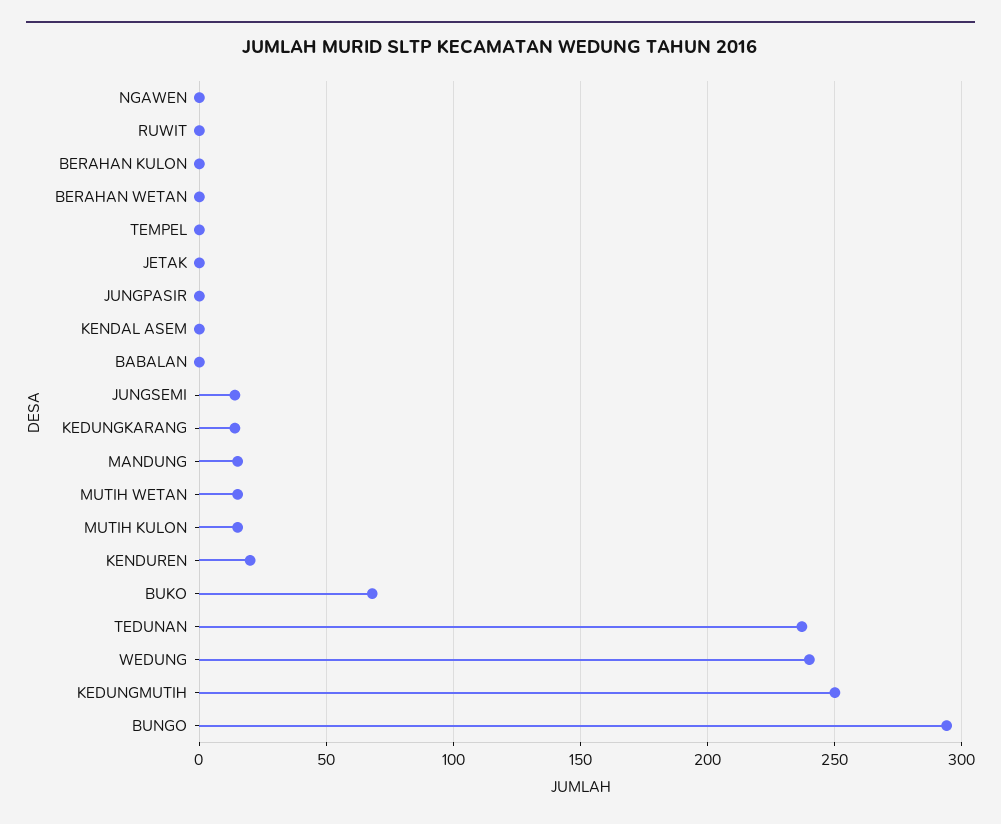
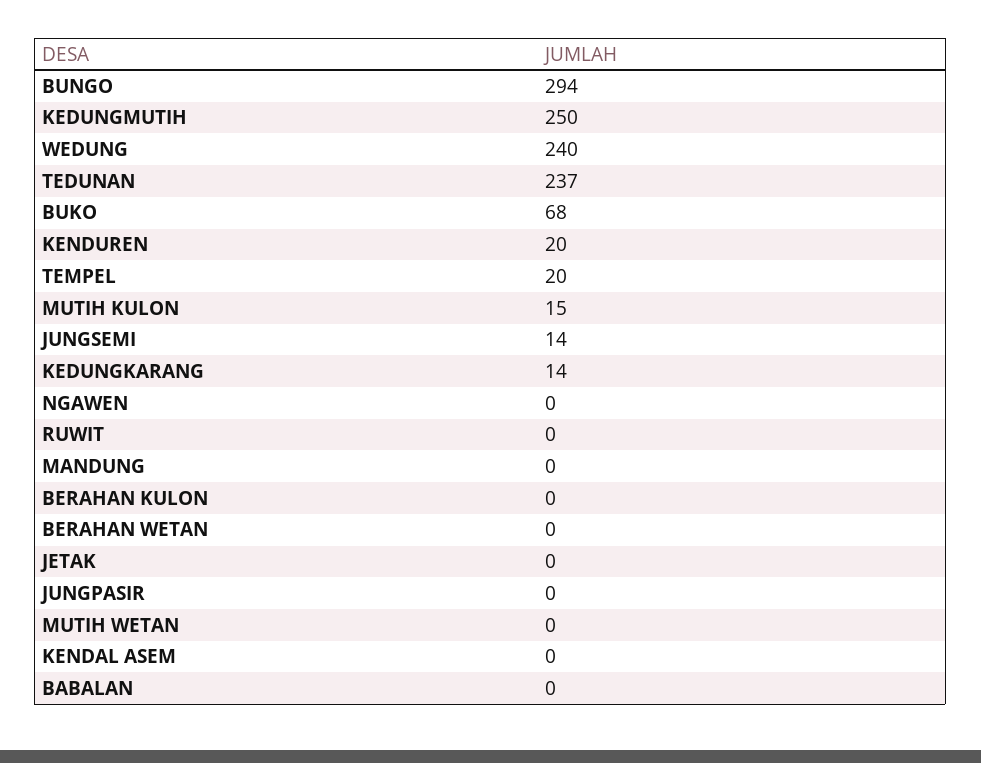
  {
    "NGAWEN": 0,
    "RUWIT": 0,
    "BERAHAN KULON": 0,
    "BERAHAN WETAN": 0,
-   "TEMPEL": 0,
+   "TEMPEL": 20,
    "JETAK": 0,
    "JUNGPASIR": 0,
    "KENDAL ASEM": 0,
    "BABALAN": 0,
    "JUNGSEMI": 14,
    "KEDUNGKARANG": 14,
-   "MANDUNG": 15,
+   "MANDUNG": 0,
-   "MUTIH WETAN": 15,
+   "MUTIH WETAN": 0,
    "MUTIH KULON": 15,
    "KENDUREN": 20,
    "BUKO": 68,
    "TEDUNAN": 237,
    "WEDUNG": 240,
    "KEDUNGMUTIH": 250,
    "BUNGO": 294
  }

